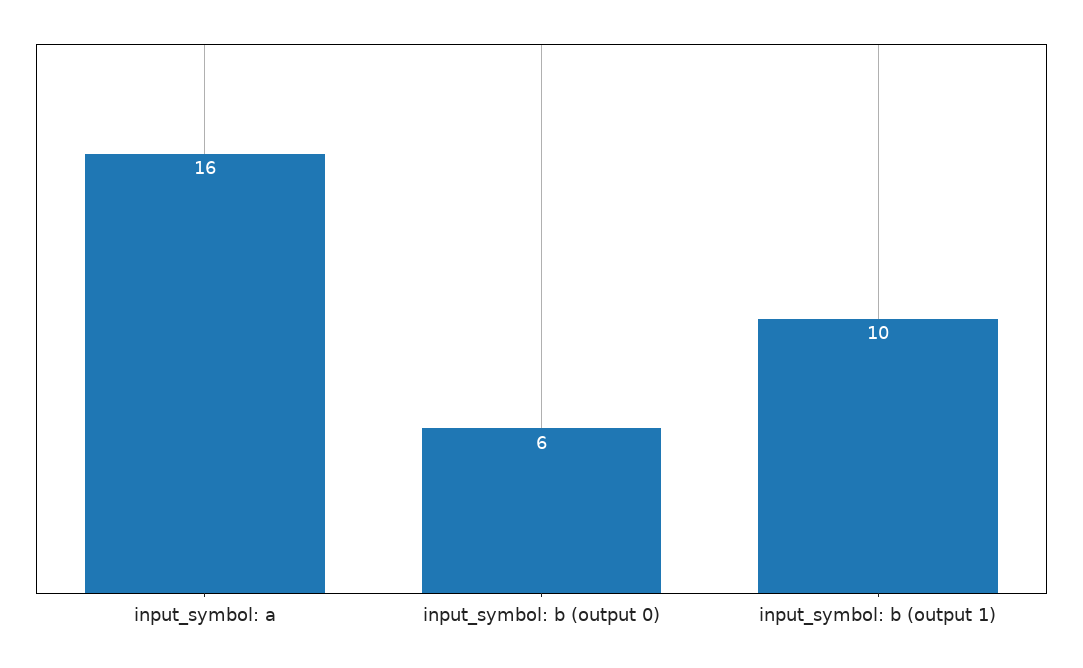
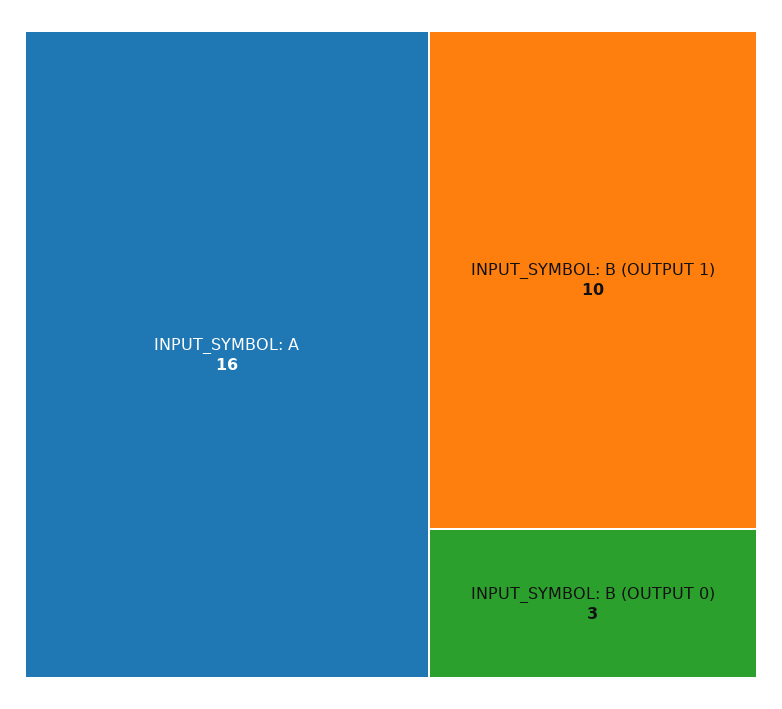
  {
    "input_symbol: a": 16,
-   "input_symbol: b (output 0)": 6,
+   "input_symbol: b (output 0)": 3,
    "input_symbol: b (output 1)": 10
  }

